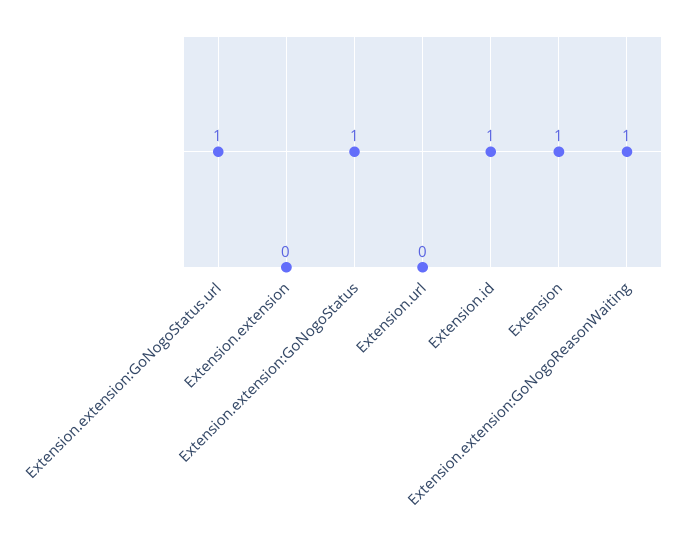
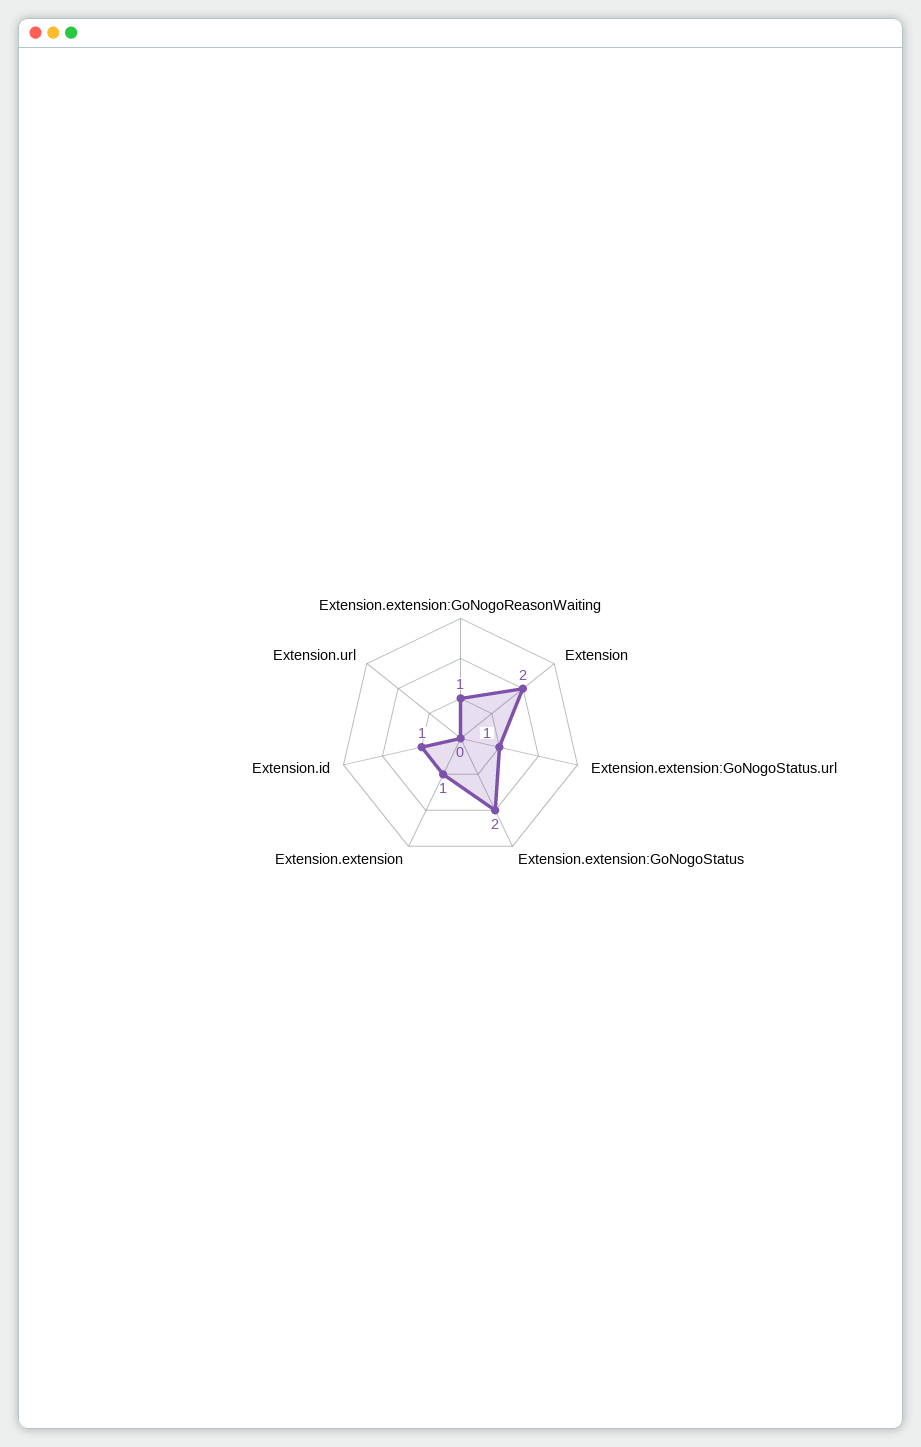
  {
    "Extension.extension:GoNogoStatus.url": 1,
-   "Extension.extension": 0,
+   "Extension.extension": 1,
-   "Extension.extension:GoNogoStatus": 1,
+   "Extension.extension:GoNogoStatus": 2,
    "Extension.url": 0,
    "Extension.id": 1,
-   "Extension": 1,
+   "Extension": 2,
    "Extension.extension:GoNogoReasonWaiting": 1
  }

